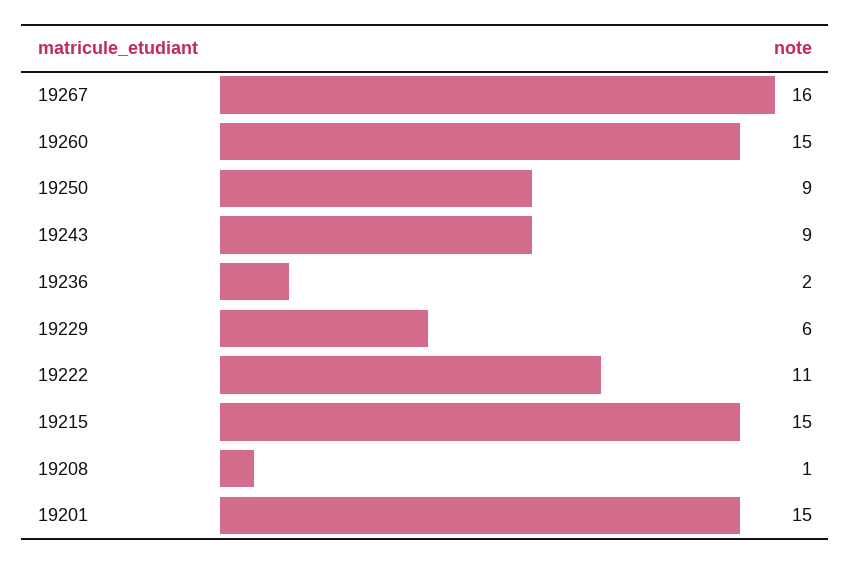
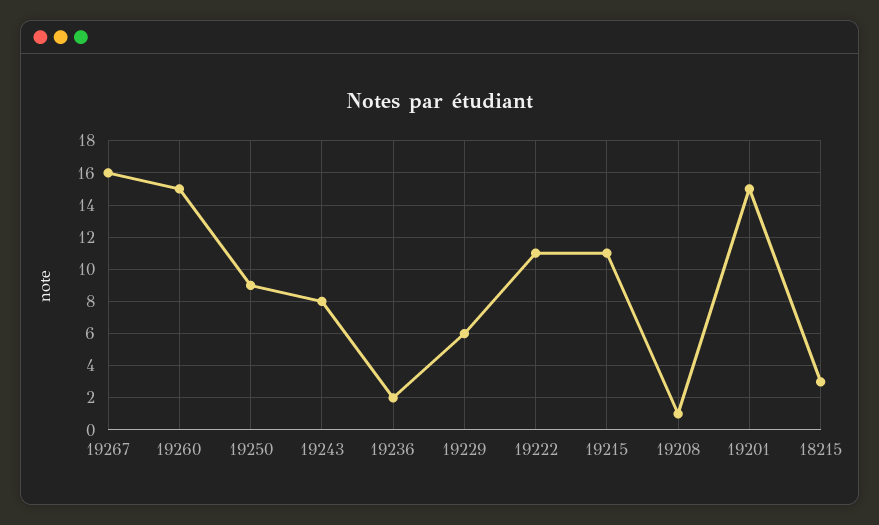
  {
    "19267": 16,
    "19260": 15,
    "19250": 9,
-   "19243": 9,
+   "19243": 8,
    "19236": 2,
    "19229": 6,
    "19222": 11,
-   "19215": 15,
+   "19215": 11,
    "19208": 1,
-   "19201": 15
+   "19201": 15,
+   "18215": 3
  }

